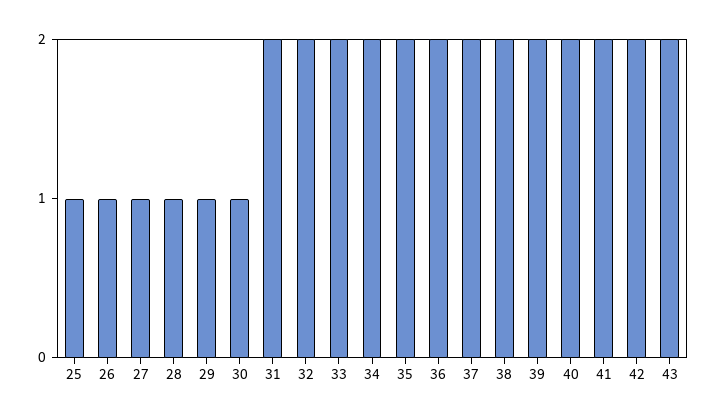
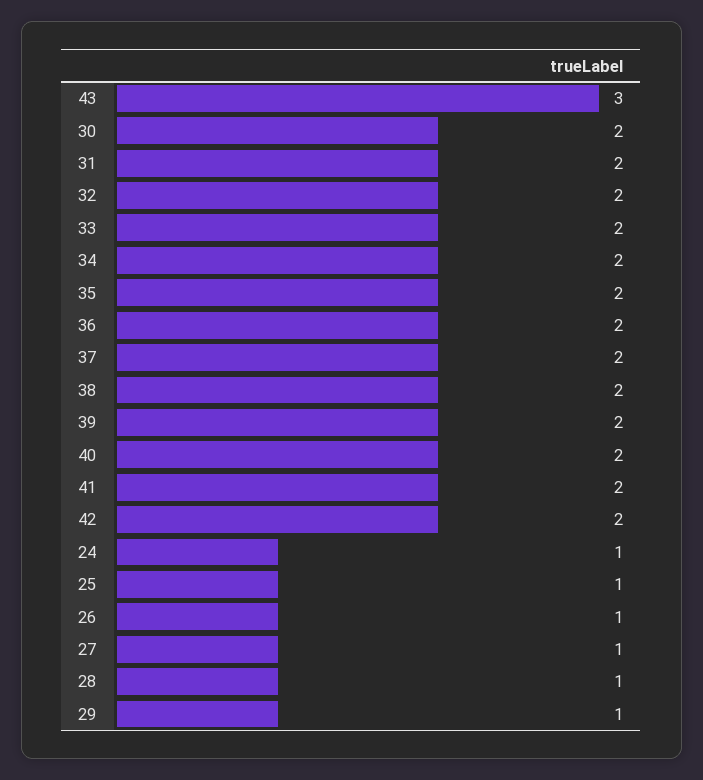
  {
    "25": 1,
    "26": 1,
    "27": 1,
    "28": 1,
    "29": 1,
-   "30": 1,
+   "30": 2,
    "31": 2,
    "32": 2,
    "33": 2,
    "34": 2,
    "35": 2,
    "36": 2,
    "37": 2,
    "38": 2,
    "39": 2,
    "40": 2,
    "41": 2,
    "42": 2,
-   "43": 2
+   "43": 3,
+   "24": 1
  }

